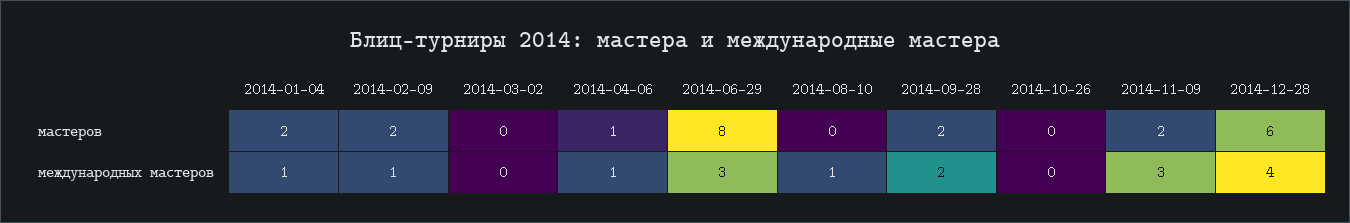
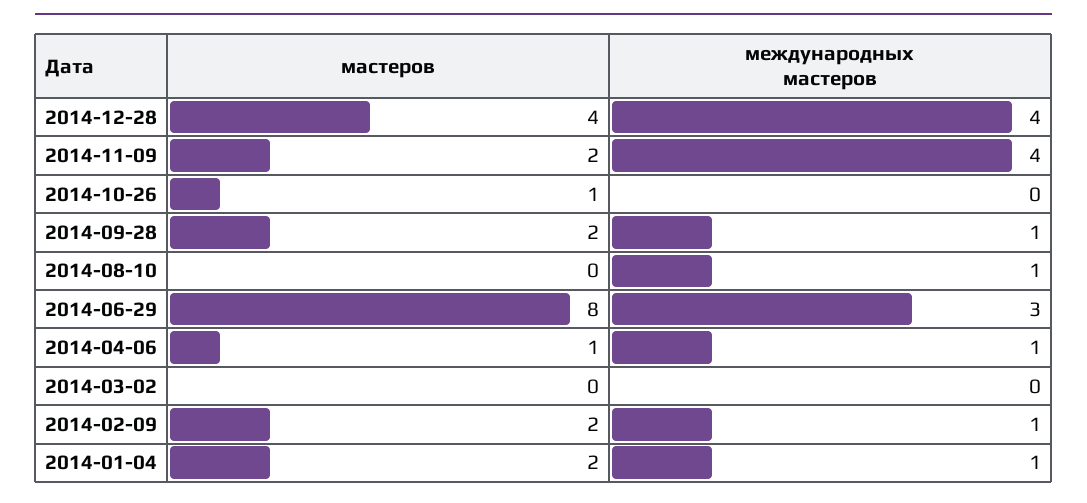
  {
    "2014-01-04": {
      "мастеров": 2,
      "международных мастеров": 1
    },
    "2014-02-09": {
      "мастеров": 2,
      "международных мастеров": 1
    },
    "2014-03-02": {
      "мастеров": 0,
      "международных мастеров": 0
    },
    "2014-04-06": {
      "мастеров": 1,
      "международных мастеров": 1
    },
    "2014-06-29": {
      "мастеров": 8,
      "международных мастеров": 3
    },
    "2014-08-10": {
      "мастеров": 0,
      "международных мастеров": 1
    },
    "2014-09-28": {
      "мастеров": 2,
-     "международных мастеров": 2
+     "международных мастеров": 1
    },
    "2014-10-26": {
-     "мастеров": 0,
+     "мастеров": 1,
      "международных мастеров": 0
    },
    "2014-11-09": {
      "мастеров": 2,
-     "международных мастеров": 3
+     "международных мастеров": 4
    },
    "2014-12-28": {
-     "мастеров": 6,
+     "мастеров": 4,
      "международных мастеров": 4
    }
  }

